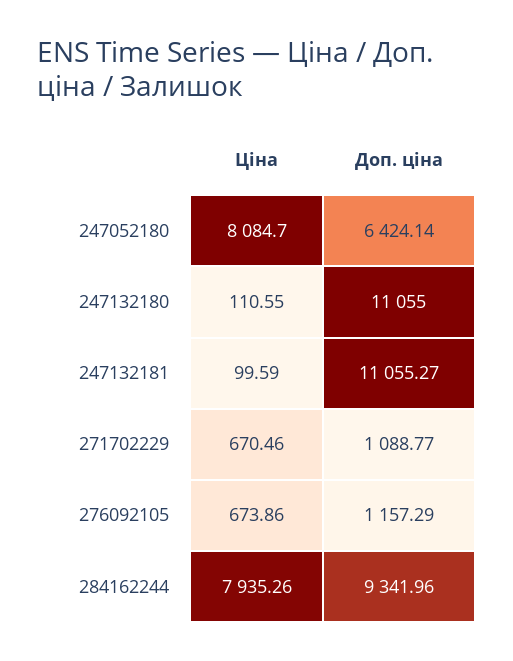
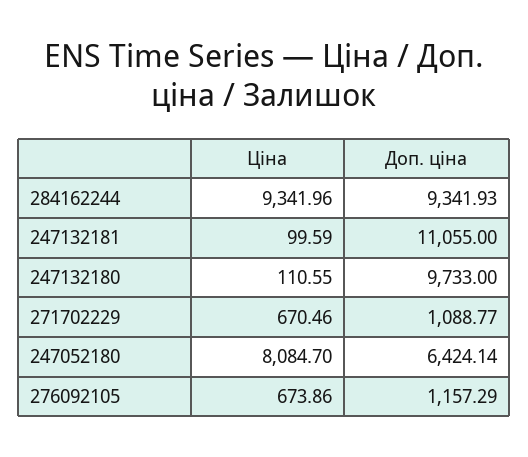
  {
    "Ціна": {
      "247052180": 8084.7,
      "247132180": 110.55,
      "247132181": 99.59,
      "271702229": 670.46,
      "276092105": 673.86,
-     "284162244": 7935.26
+     "284162244": 9341.96
    },
    "Доп. ціна": {
      "247052180": 6424.14,
-     "247132180": 11055,
+     "247132180": 9733,
-     "247132181": 11055.27,
+     "247132181": 11055,
      "271702229": 1088.77,
      "276092105": 1157.29,
-     "284162244": 9341.96
+     "284162244": 9341.93
    }
  }

